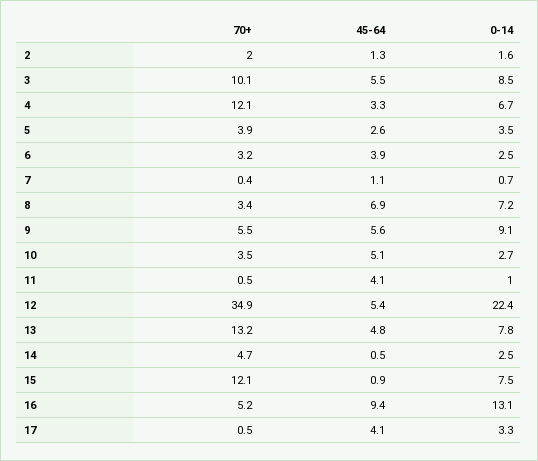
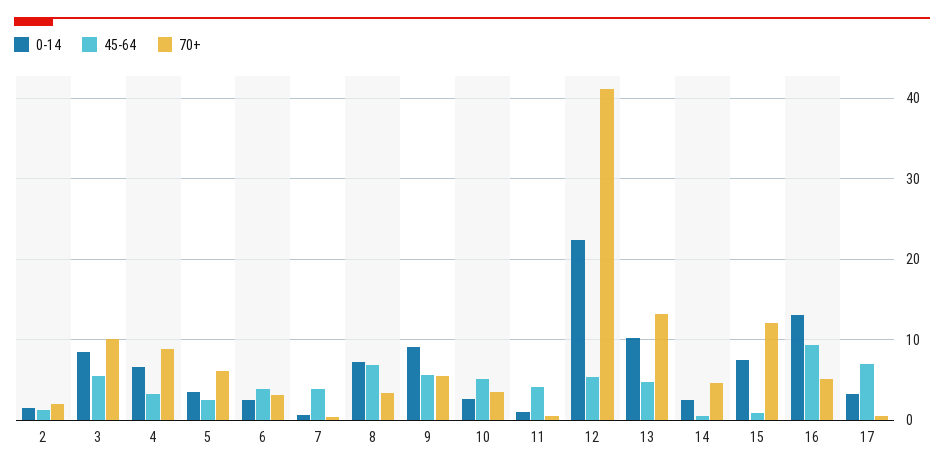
  {
    "70+": {
      "2": 2,
      "3": 10.1,
-     "4": 12.1,
+     "4": 9,
-     "5": 3.9,
+     "5": 6,
      "6": 3.2,
      "7": 0.4,
      "8": 3.4,
      "9": 5.5,
      "10": 3.5,
      "11": 0.5,
-     "12": 34.9,
+     "12": 41,
      "13": 13.2,
      "14": 4.7,
      "15": 12.1,
      "16": 5.2,
      "17": 0.5
    },
    "45-64": {
      "2": 1.3,
      "3": 5.5,
      "4": 3.3,
      "5": 2.6,
      "6": 3.9,
-     "7": 1.1,
+     "7": 4,
      "8": 6.9,
      "9": 5.6,
      "10": 5.1,
      "11": 4.1,
      "12": 5.4,
      "13": 4.8,
      "14": 0.5,
      "15": 0.9,
      "16": 9.4,
-     "17": 4.1
+     "17": 7
    },
    "0-14": {
      "2": 1.6,
      "3": 8.5,
      "4": 6.7,
      "5": 3.5,
      "6": 2.5,
      "7": 0.7,
      "8": 7.2,
      "9": 9.1,
      "10": 2.7,
      "11": 1,
      "12": 22.4,
-     "13": 7.8,
+     "13": 10,
      "14": 2.5,
      "15": 7.5,
      "16": 13.1,
      "17": 3.3
    }
  }

